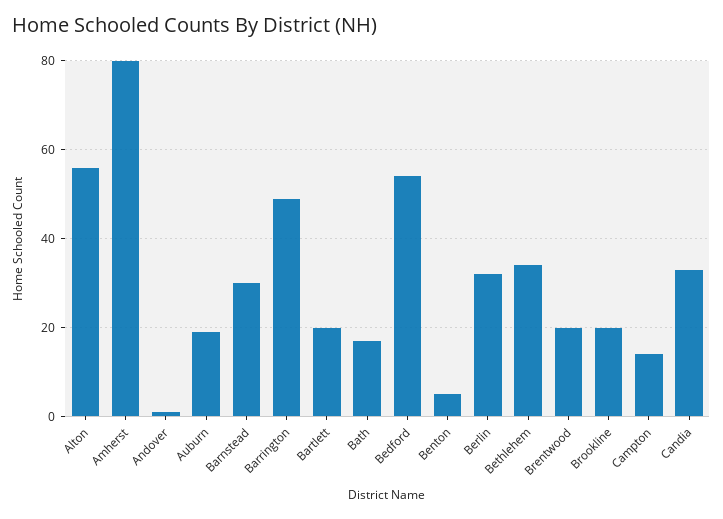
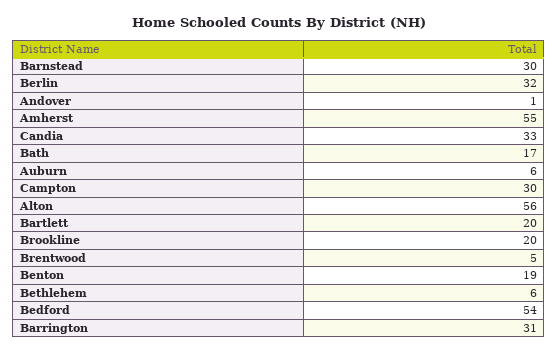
  {
    "Alton": 56,
-   "Amherst": 80,
+   "Amherst": 55,
    "Andover": 1,
-   "Auburn": 20,
+   "Auburn": 6,
    "Barnstead": 30,
-   "Barrington": 50,
+   "Barrington": 31,
    "Bartlett": 20,
    "Bath": 17,
    "Bedford": 54,
-   "Benton": 5,
+   "Benton": 19,
    "Berlin": 32,
-   "Bethlehem": 35,
+   "Bethlehem": 6,
-   "Brentwood": 20,
+   "Brentwood": 5,
    "Brookline": 20,
-   "Campton": 15,
+   "Campton": 30,
    "Candia": 33
  }

